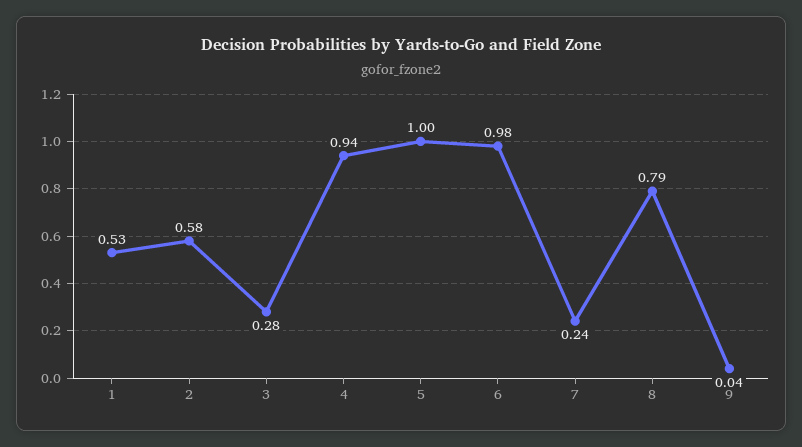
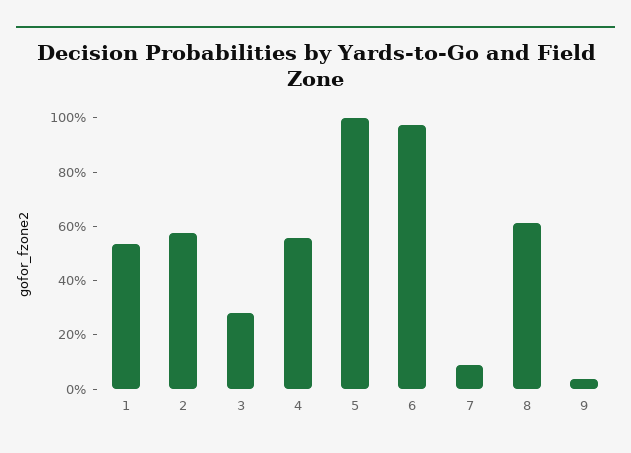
  {
    "1": 0.53,
    "2": 0.58,
    "3": 0.28,
-   "4": 0.94,
+   "4": 0.55,
    "5": 1,
    "6": 0.98,
-   "7": 0.24,
+   "7": 0.1,
-   "8": 0.79,
+   "8": 0.6,
    "9": 0.04
  }

